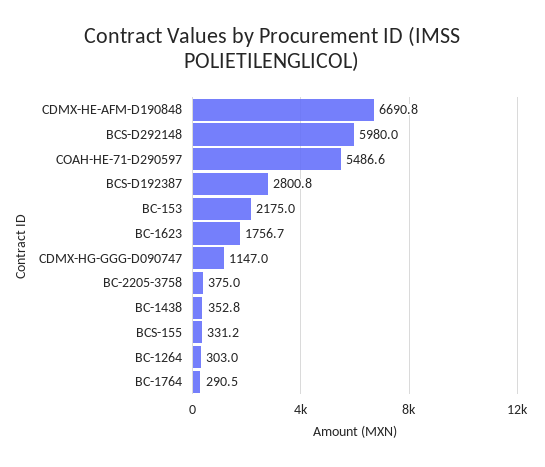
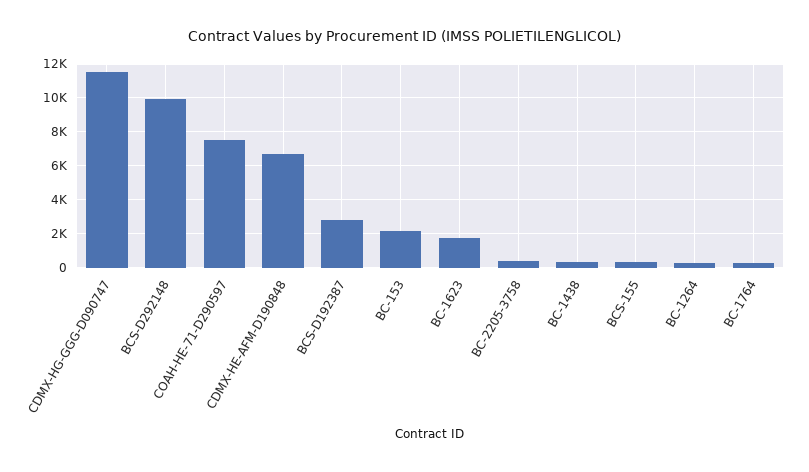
  {
    "CDMX-HE-AFM-D190848": 6690.8,
-   "BCS-D292148": 5980,
+   "BCS-D292148": 10000,
-   "COAH-HE-71-D290597": 5486.6,
+   "COAH-HE-71-D290597": 7500,
    "BCS-D192387": 2800.8,
    "BC-153": 2175,
    "BC-1623": 1756.7,
-   "CDMX-HG-GGG-D090747": 1147,
+   "CDMX-HG-GGG-D090747": 11500,
    "BC-2205-3758": 375,
    "BC-1438": 352.8,
    "BCS-155": 331.2,
    "BC-1264": 303,
    "BC-1764": 290.5
  }

